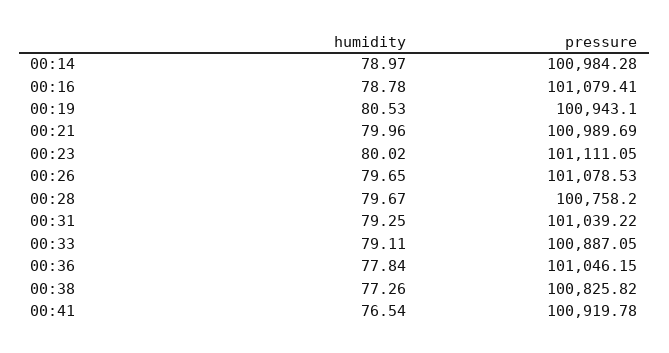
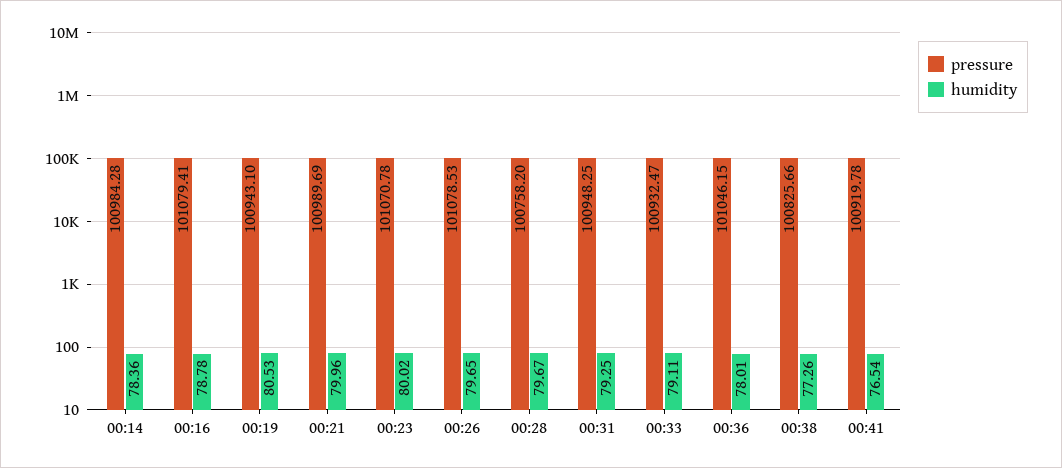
  {
    "humidity": {
-     "00:14": 78.97,
+     "00:14": 78.36,
      "00:16": 78.78,
      "00:19": 80.53,
      "00:21": 79.96,
      "00:23": 80.02,
      "00:26": 79.65,
      "00:28": 79.67,
      "00:31": 79.25,
      "00:33": 79.11,
-     "00:36": 77.84,
+     "00:36": 78.01,
      "00:38": 77.26,
      "00:41": 76.54
    },
    "pressure": {
      "00:14": 100984.28,
      "00:16": 101079.41,
      "00:19": 100943.1,
      "00:21": 100989.69,
-     "00:23": 101111.05,
+     "00:23": 101070.78,
      "00:26": 101078.53,
      "00:28": 100758.2,
-     "00:31": 101039.22,
+     "00:31": 100948.25,
-     "00:33": 100887.05,
+     "00:33": 100932.47,
      "00:36": 101046.15,
-     "00:38": 100825.82,
+     "00:38": 100825.66,
      "00:41": 100919.78
    }
  }

